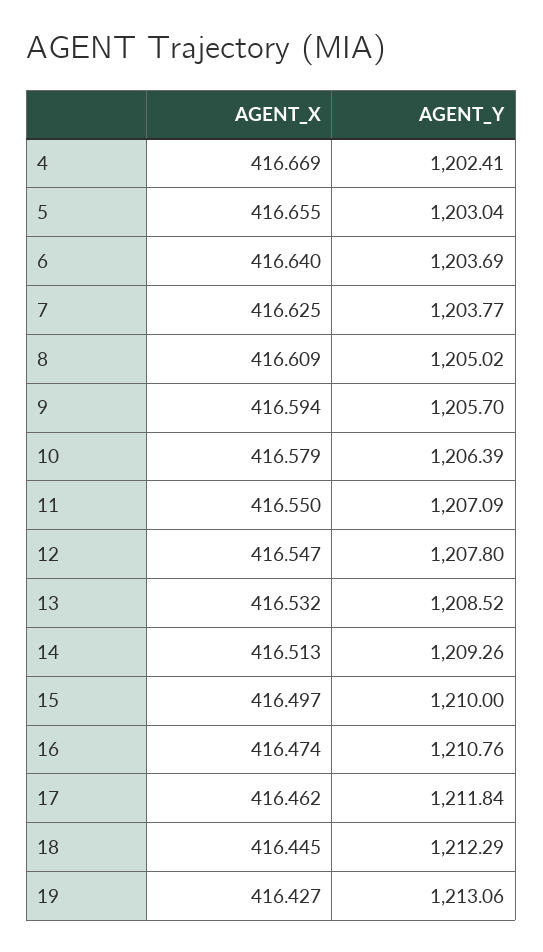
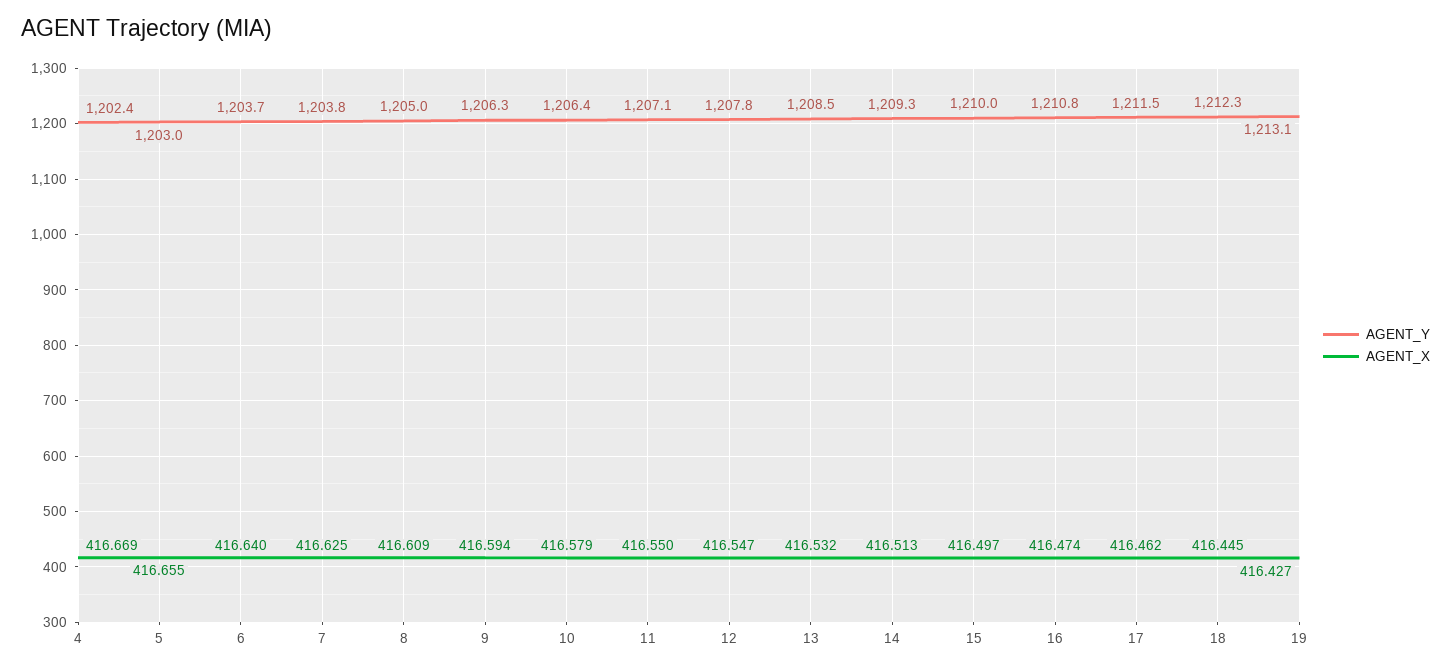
  {
    "AGENT_X": {
      "4": 416.669,
      "5": 416.655,
      "6": 416.64,
      "7": 416.625,
      "8": 416.609,
      "9": 416.594,
      "10": 416.579,
      "11": 416.55,
      "12": 416.547,
      "13": 416.532,
      "14": 416.513,
      "15": 416.497,
      "16": 416.474,
      "17": 416.462,
      "18": 416.445,
      "19": 416.427
    },
    "AGENT_Y": {
      "4": 1202.41,
      "5": 1203.04,
      "6": 1203.69,
      "7": 1203.77,
      "8": 1205.02,
-     "9": 1205.7,
+     "9": 1206.3,
      "10": 1206.39,
      "11": 1207.09,
      "12": 1207.8,
      "13": 1208.52,
      "14": 1209.26,
      "15": 1210,
      "16": 1210.76,
-     "17": 1211.84,
+     "17": 1211.5,
      "18": 1212.29,
      "19": 1213.06
    }
  }

